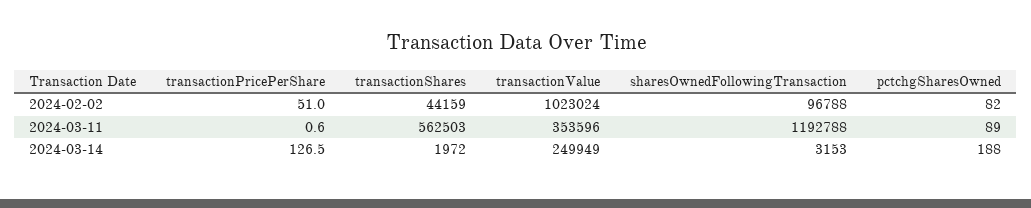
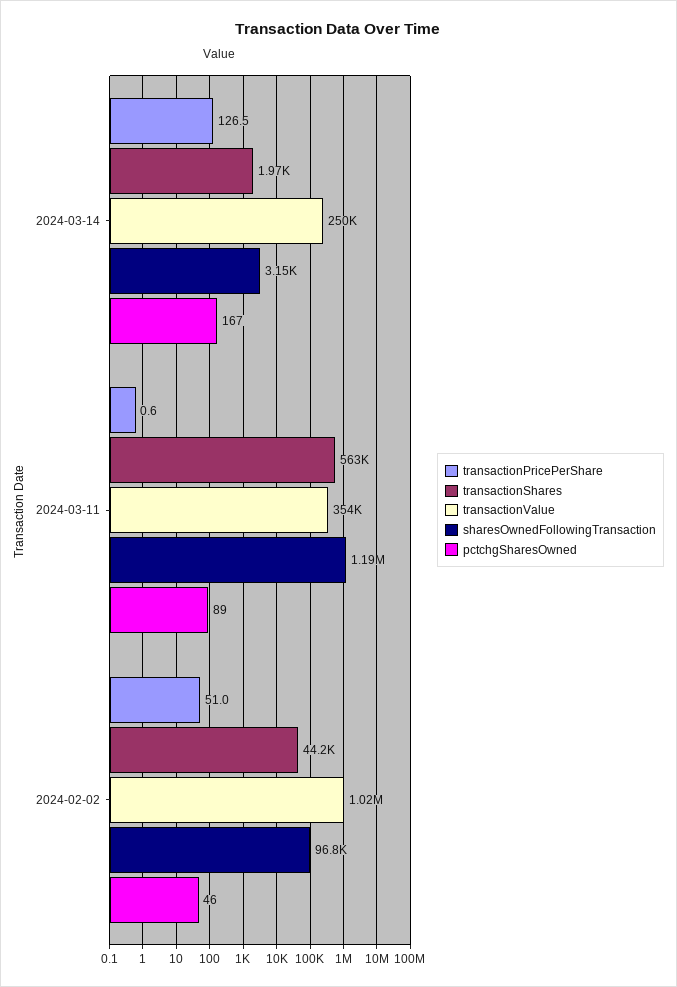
  {
    "transactionPricePerShare": {
      "2024-02-02": 51,
      "2024-03-11": 0.6,
      "2024-03-14": 126.5
    },
    "transactionShares": {
      "2024-02-02": 44159,
      "2024-03-11": 562503,
      "2024-03-14": 1972
    },
    "transactionValue": {
      "2024-02-02": 1023024,
      "2024-03-11": 353596,
      "2024-03-14": 249949
    },
    "sharesOwnedFollowingTransaction": {
      "2024-02-02": 96788,
      "2024-03-11": 1192788,
      "2024-03-14": 3153
    },
    "pctchgSharesOwned": {
-     "2024-02-02": 82,
+     "2024-02-02": 46,
      "2024-03-11": 89,
-     "2024-03-14": 188
+     "2024-03-14": 167
    }
  }

